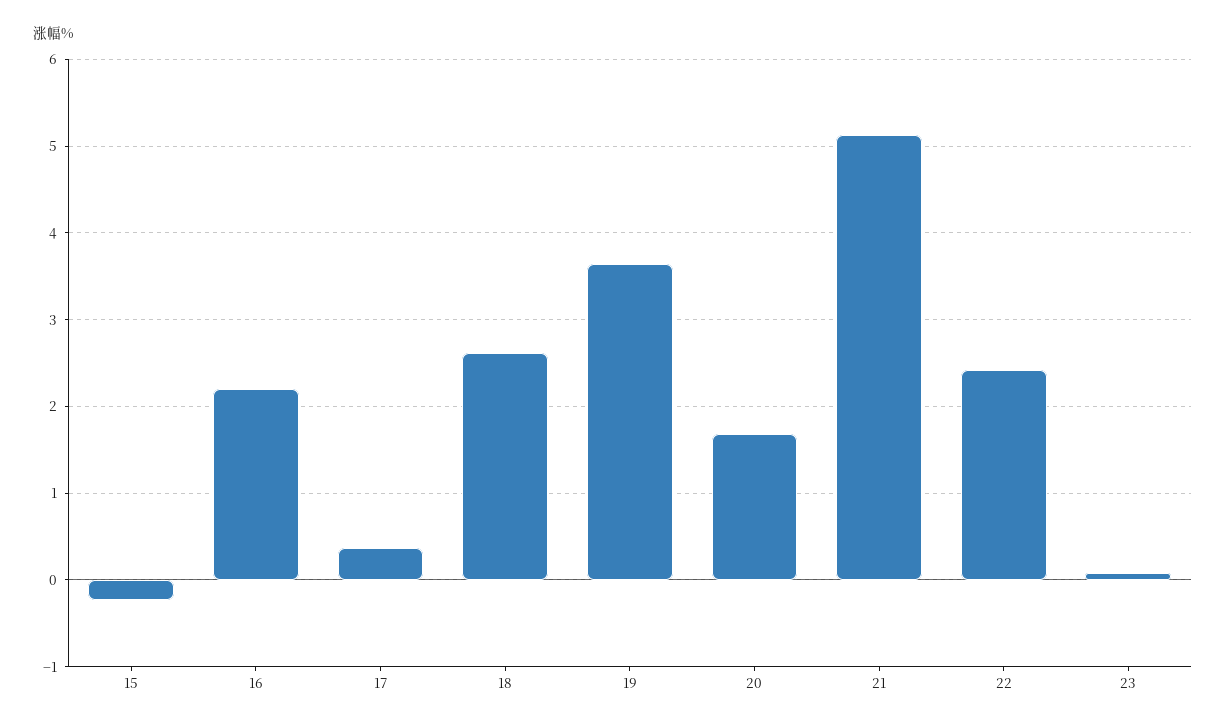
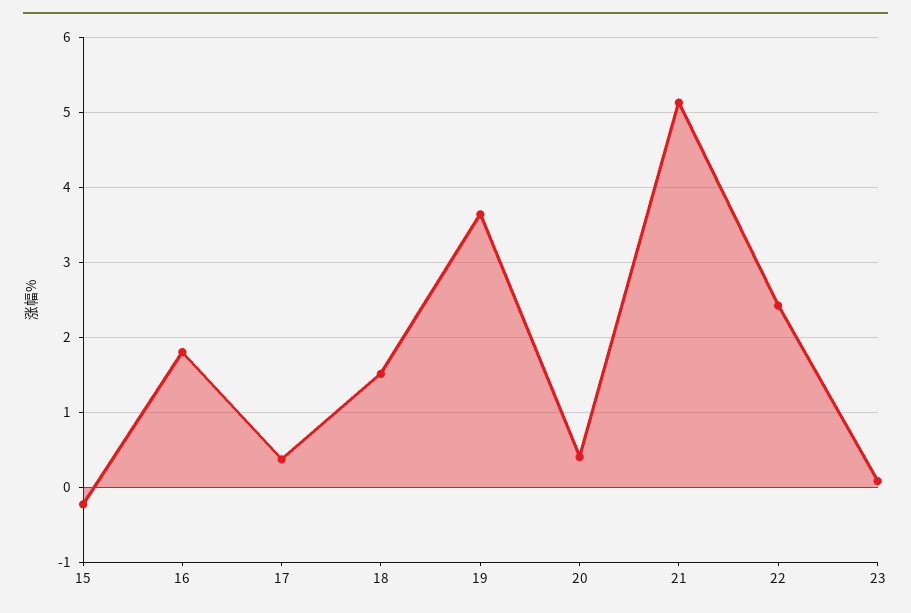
  {
    "15": -0.2,
-   "16": 2.2,
+   "16": 1.8,
    "17": 0.4,
-   "18": 2.6,
+   "18": 1.5,
    "19": 3.6,
-   "20": 1.7,
+   "20": 0.4,
    "21": 5.1,
    "22": 2.4,
    "23": 0.1
  }

